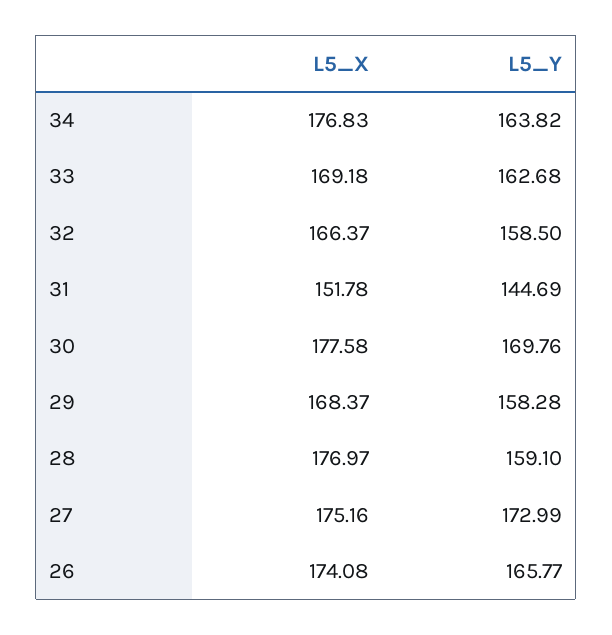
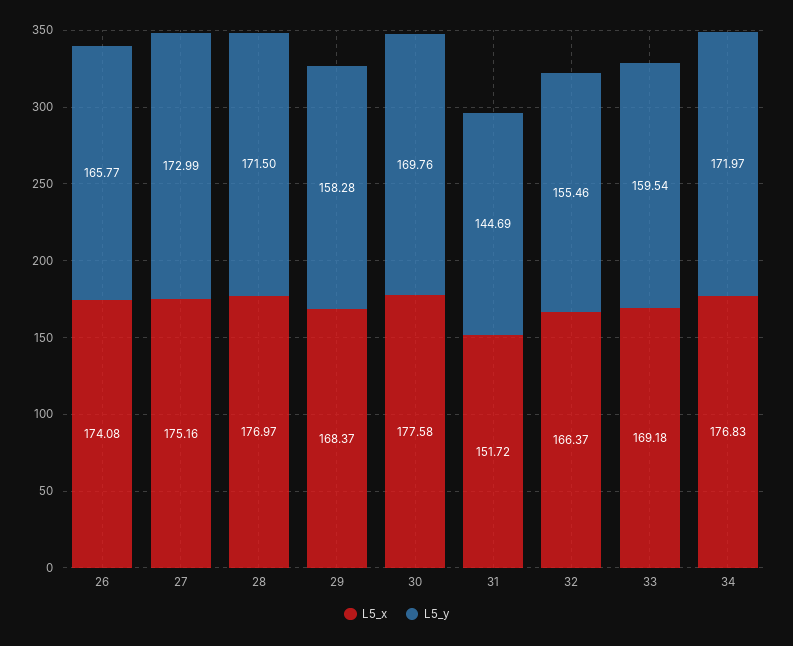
  {
    "L5_X": {
      "34": 176.83,
      "33": 169.18,
      "32": 166.37,
-     "31": 151.78,
+     "31": 151.72,
      "30": 177.58,
      "29": 168.37,
      "28": 176.97,
      "27": 175.16,
      "26": 174.08
    },
    "L5_Y": {
-     "34": 163.82,
+     "34": 171.97,
-     "33": 162.68,
+     "33": 159.54,
-     "32": 158.5,
+     "32": 155.46,
      "31": 144.69,
      "30": 169.76,
      "29": 158.28,
-     "28": 159.1,
+     "28": 171.5,
      "27": 172.99,
      "26": 165.77
    }
  }

